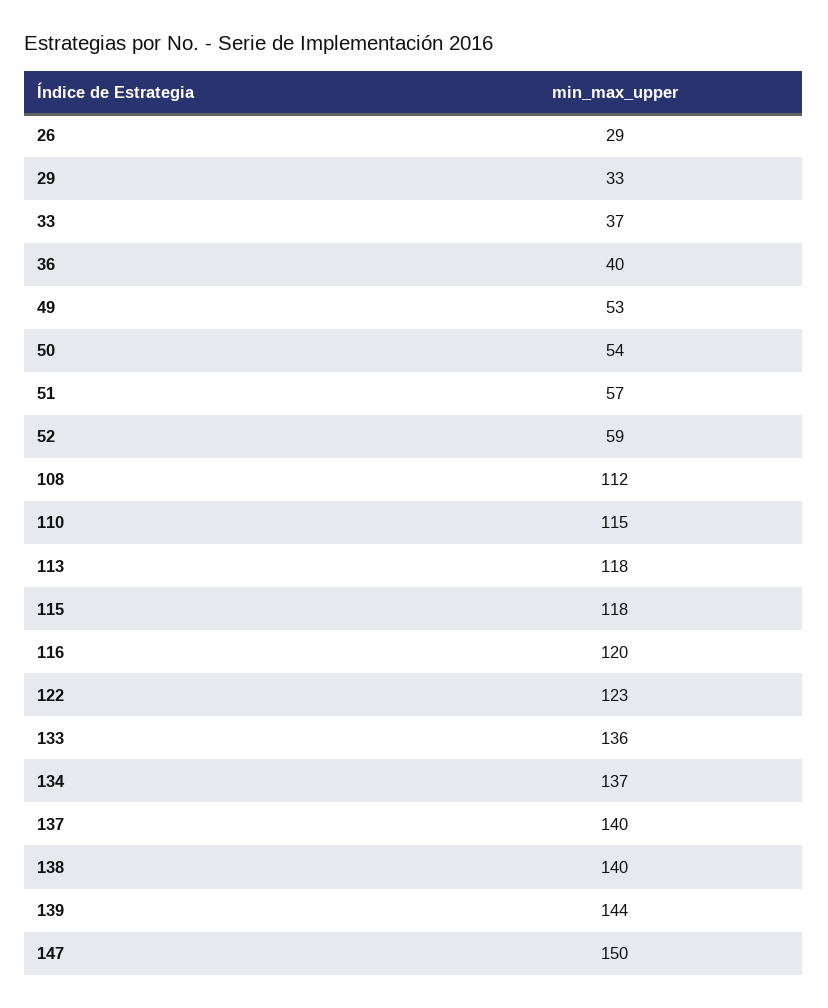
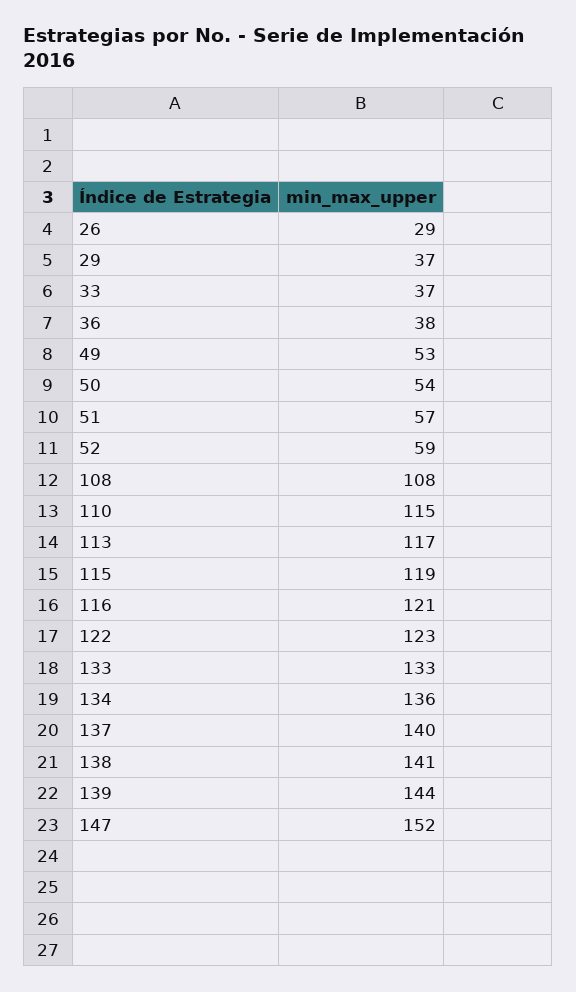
  {
    "26": 29,
-   "29": 33,
+   "29": 37,
    "33": 37,
-   "36": 40,
+   "36": 38,
    "49": 53,
    "50": 54,
    "51": 57,
    "52": 59,
-   "108": 112,
+   "108": 108,
    "110": 115,
-   "113": 118,
+   "113": 117,
-   "115": 118,
+   "115": 119,
-   "116": 120,
+   "116": 121,
    "122": 123,
-   "133": 136,
+   "133": 133,
-   "134": 137,
+   "134": 136,
    "137": 140,
-   "138": 140,
+   "138": 141,
    "139": 144,
-   "147": 150
+   "147": 152
  }

